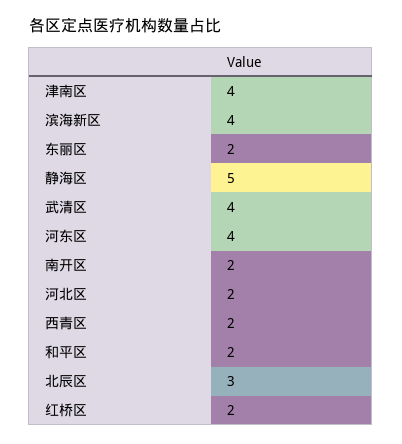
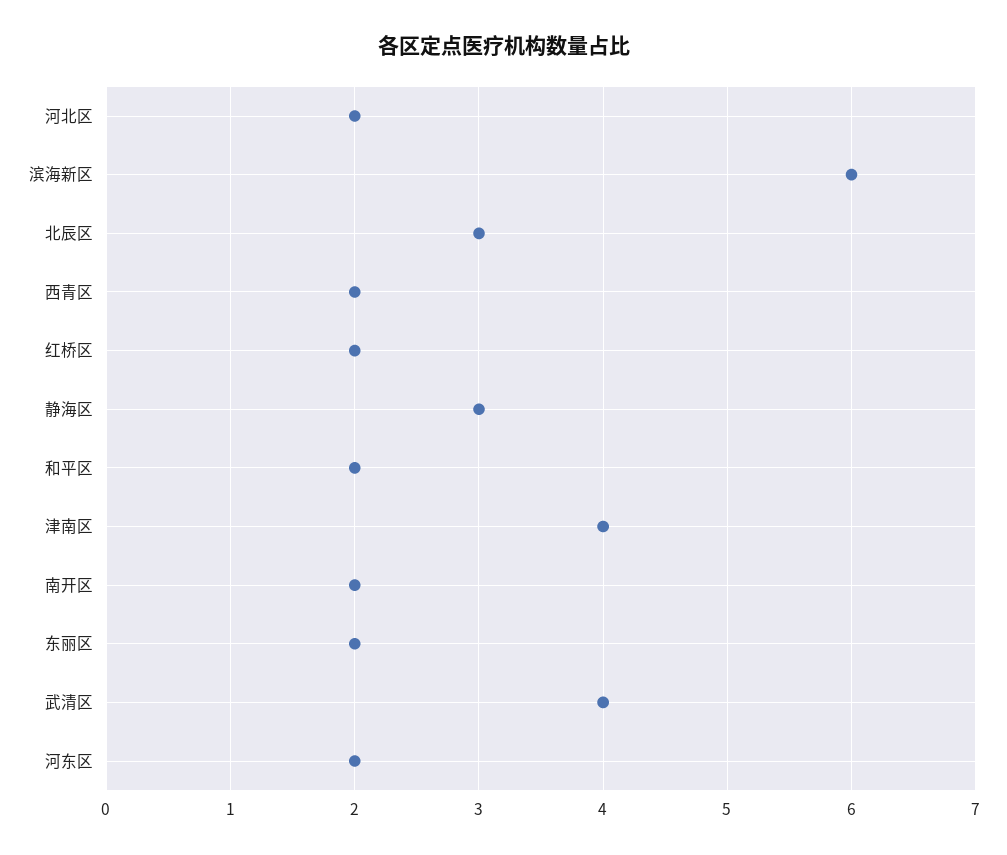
  {
    "津南区": 4,
-   "滨海新区": 4,
+   "滨海新区": 6,
    "东丽区": 2,
-   "静海区": 5,
+   "静海区": 3,
    "武清区": 4,
-   "河东区": 4,
+   "河东区": 2,
    "南开区": 2,
    "河北区": 2,
    "西青区": 2,
    "和平区": 2,
    "北辰区": 3,
    "红桥区": 2
  }

